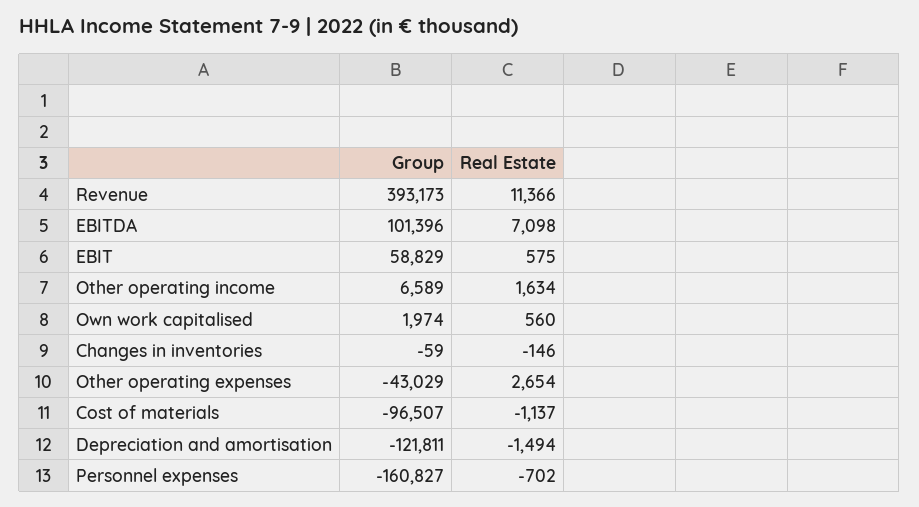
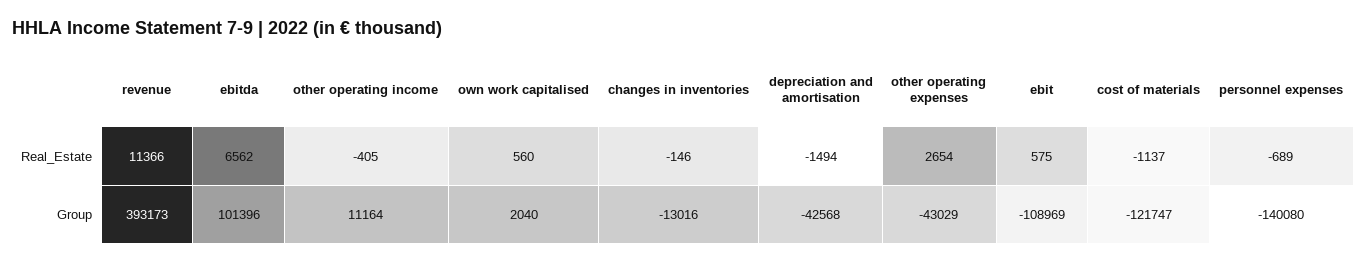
  {
    "Group": {
      "Revenue": 393173,
      "EBITDA": 101396,
-     "EBIT": 58829,
+     "EBIT": -108969,
-     "Other operating income": 6589,
+     "Other operating income": 11164,
-     "Own work capitalised": 1974,
+     "Own work capitalised": 2040,
-     "Changes in inventories": -59,
+     "Changes in inventories": -13016,
      "Other operating expenses": -43029,
-     "Cost of materials": -96507,
+     "Cost of materials": -121747,
-     "Depreciation and amortisation": -121811,
+     "Depreciation and amortisation": -42568,
-     "Personnel expenses": -160827
+     "Personnel expenses": -140080
    },
    "Real Estate": {
      "Revenue": 11366,
-     "EBITDA": 7098,
+     "EBITDA": 6562,
      "EBIT": 575,
-     "Other operating income": 1634,
+     "Other operating income": -405,
      "Own work capitalised": 560,
      "Changes in inventories": -146,
      "Other operating expenses": 2654,
      "Cost of materials": -1137,
      "Depreciation and amortisation": -1494,
-     "Personnel expenses": -702
+     "Personnel expenses": -689
    }
  }

